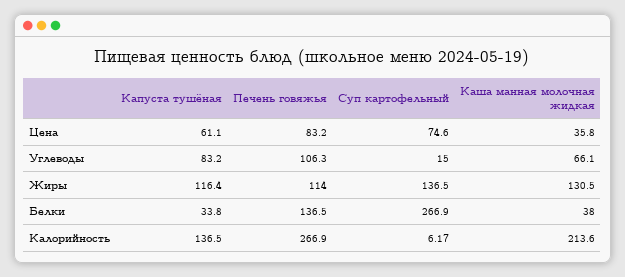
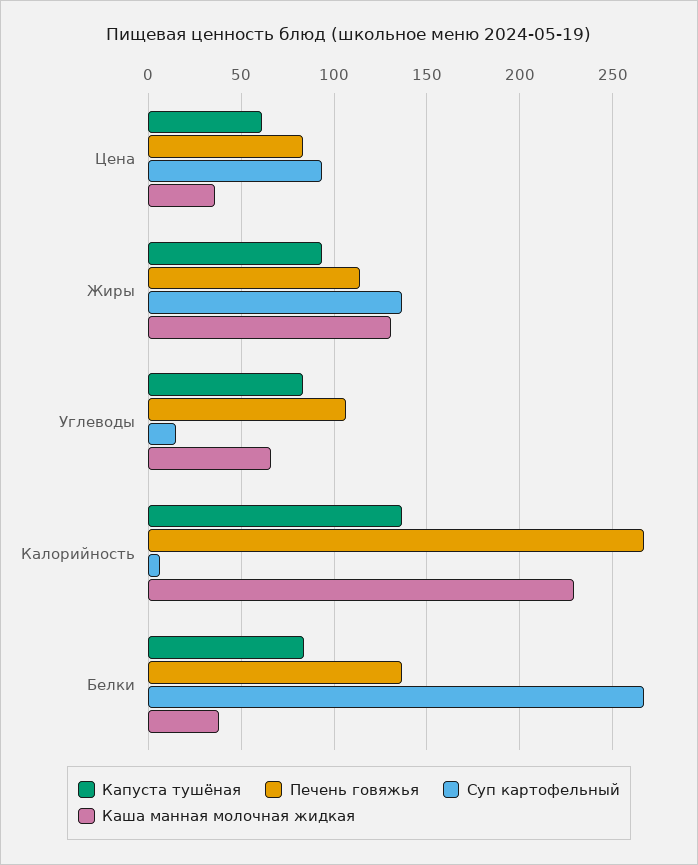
  {
    "Капуста тушёная": {
      "Цена": 61.1,
      "Углеводы": 83.2,
-     "Жиры": 116.4,
+     "Жиры": 95,
-     "Белки": 33.8,
+     "Белки": 85,
      "Калорийность": 136.5
    },
    "Печень говяжья": {
      "Цена": 83.2,
      "Углеводы": 106.3,
      "Жиры": 114,
      "Белки": 136.5,
      "Калорийность": 266.9
    },
    "Суп картофельный": {
-     "Цена": 74.6,
+     "Цена": 95,
      "Углеводы": 15,
      "Жиры": 136.5,
      "Белки": 266.9,
      "Калорийность": 6.17
    },
    "Каша манная молочная жидкая": {
      "Цена": 35.8,
      "Углеводы": 66.1,
      "Жиры": 130.5,
      "Белки": 38,
-     "Калорийность": 213.6
+     "Калорийность": 230
    }
  }

